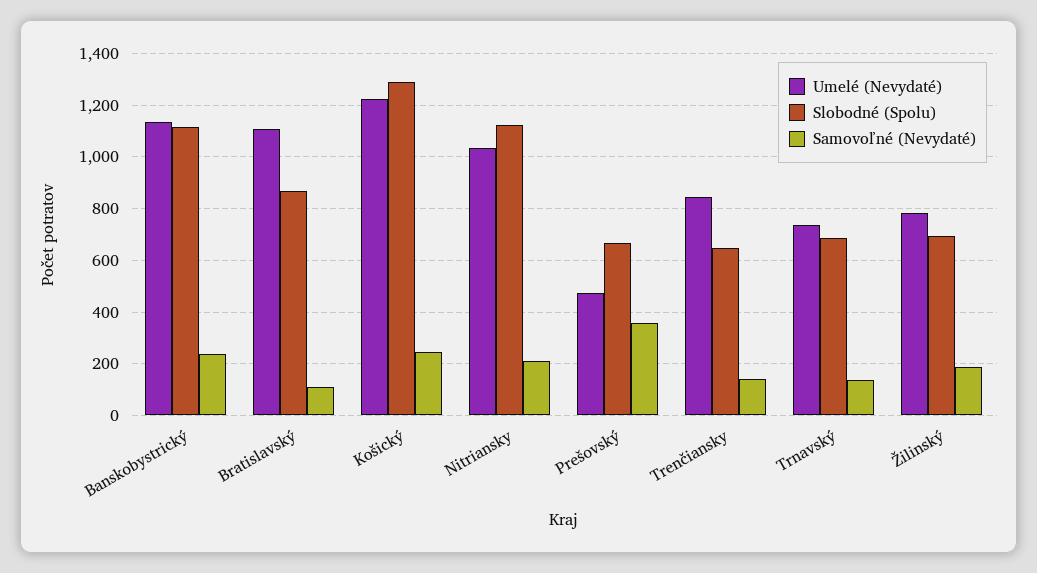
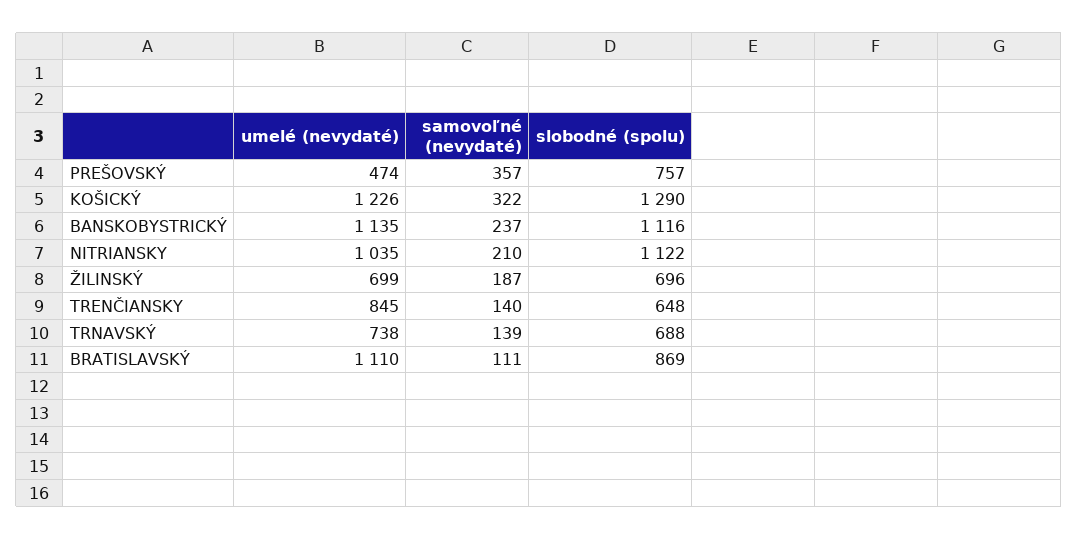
  {
    "Umelé (Nevydaté)": {
      "Banskobystrický": 1135,
      "Bratislavský": 1110,
      "Košický": 1226,
      "Nitriansky": 1035,
      "Prešovský": 474,
      "Trenčiansky": 845,
      "Trnavský": 738,
-     "Žilinský": 775
+     "Žilinský": 699
    },
    "Slobodné (Spolu)": {
      "Banskobystrický": 1116,
      "Bratislavský": 869,
      "Košický": 1290,
      "Nitriansky": 1122,
-     "Prešovský": 675,
+     "Prešovský": 757,
      "Trenčiansky": 648,
      "Trnavský": 688,
      "Žilinský": 696
    },
    "Samovoľné (Nevydaté)": {
      "Banskobystrický": 237,
      "Bratislavský": 111,
-     "Košický": 250,
+     "Košický": 322,
      "Nitriansky": 210,
      "Prešovský": 357,
      "Trenčiansky": 140,
      "Trnavský": 139,
      "Žilinský": 187
    }
  }

